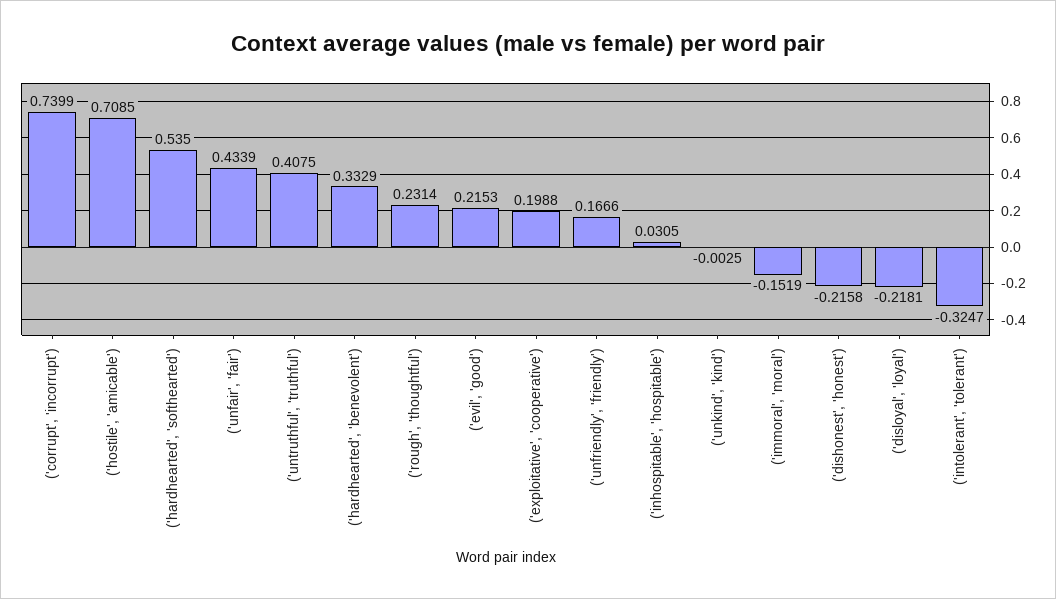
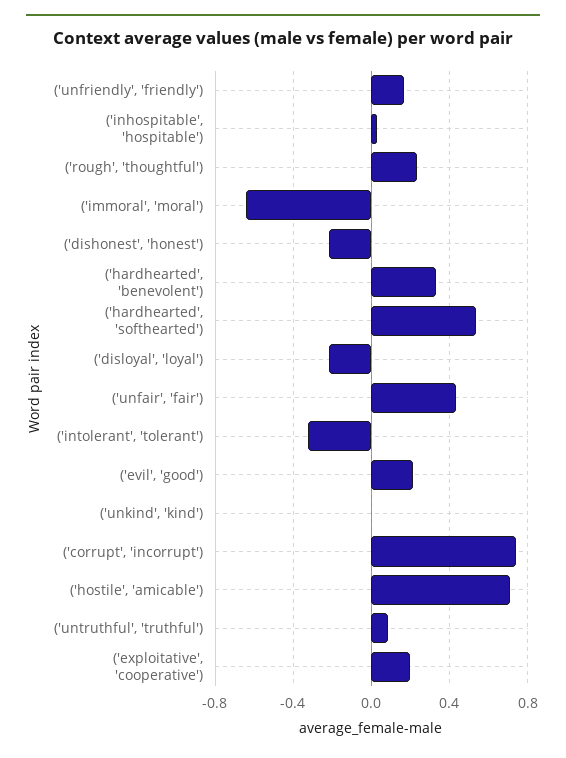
  {
    "('corrupt', 'incorrupt')": 0.7399,
    "('hostile', 'amicable')": 0.7085,
    "('hardhearted', 'softhearted')": 0.535,
    "('unfair', 'fair')": 0.4339,
-   "('untruthful', 'truthful')": 0.4075,
+   "('untruthful', 'truthful')": 0.1,
    "('hardhearted', 'benevolent')": 0.3329,
    "('rough', 'thoughtful')": 0.2314,
    "('evil', 'good')": 0.2153,
    "('exploitative', 'cooperative')": 0.1988,
    "('unfriendly', 'friendly')": 0.1666,
    "('inhospitable', 'hospitable')": 0.0305,
    "('unkind', 'kind')": -0.0025,
-   "('immoral', 'moral')": -0.1519,
+   "('immoral', 'moral')": -0.65,
    "('dishonest', 'honest')": -0.2158,
    "('disloyal', 'loyal')": -0.2181,
    "('intolerant', 'tolerant')": -0.3247
  }

